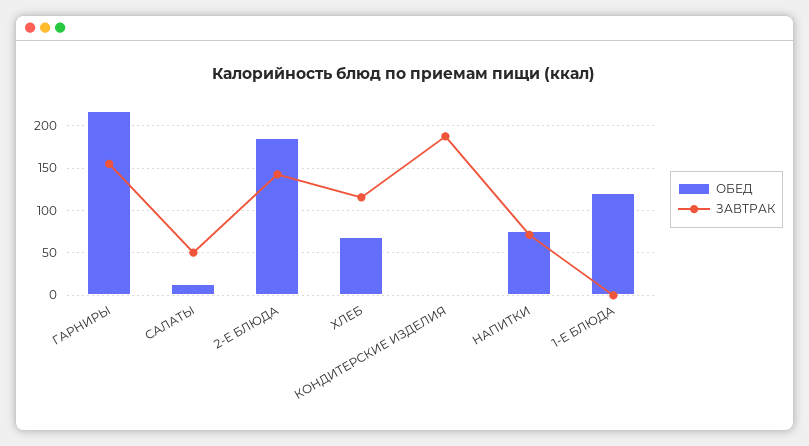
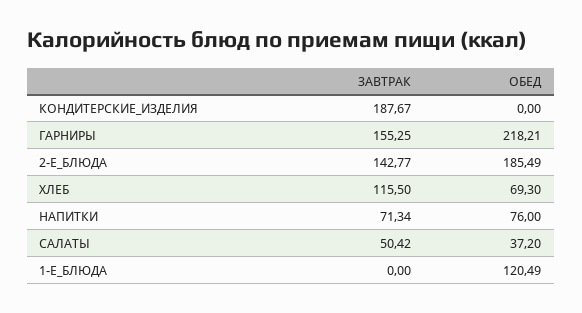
  {
    "ОБЕД": {
      "ГАРНИРЫ": 218.21,
-     "САЛАТЫ": 10,
+     "САЛАТЫ": 37.2,
      "2-Е БЛЮДА": 185.49,
      "ХЛЕБ": 69.3,
      "КОНДИТЕРСКИЕ ИЗДЕЛИЯ": 0,
      "НАПИТКИ": 76,
      "1-Е БЛЮДА": 120.49
    },
    "ЗАВТРАК": {
      "ГАРНИРЫ": 155.25,
      "САЛАТЫ": 50.42,
      "2-Е БЛЮДА": 142.77,
      "ХЛЕБ": 115.5,
      "КОНДИТЕРСКИЕ ИЗДЕЛИЯ": 187.67,
      "НАПИТКИ": 71.34,
      "1-Е БЛЮДА": 0
    }
  }

